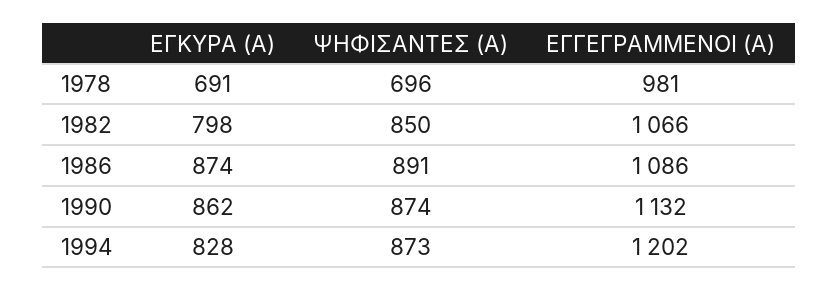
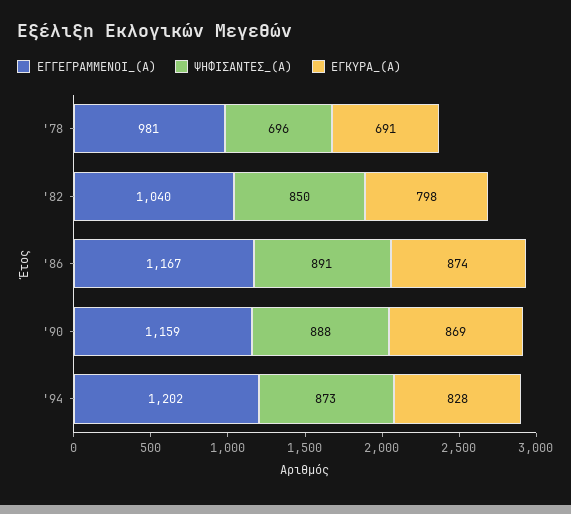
  {
    "ΕΓΚΥΡΑ (Α)": {
      "1978": 691,
      "1982": 798,
      "1986": 874,
-     "1990": 862,
+     "1990": 869,
      "1994": 828
    },
    "ΨΗΦΙΣΑΝΤΕΣ (Α)": {
      "1978": 696,
      "1982": 850,
      "1986": 891,
-     "1990": 874,
+     "1990": 888,
      "1994": 873
    },
    "ΕΓΓΕΓΡΑΜΜΕΝΟΙ (Α)": {
      "1978": 981,
-     "1982": 1066,
+     "1982": 1040,
-     "1986": 1086,
+     "1986": 1167,
-     "1990": 1132,
+     "1990": 1159,
      "1994": 1202
    }
  }

